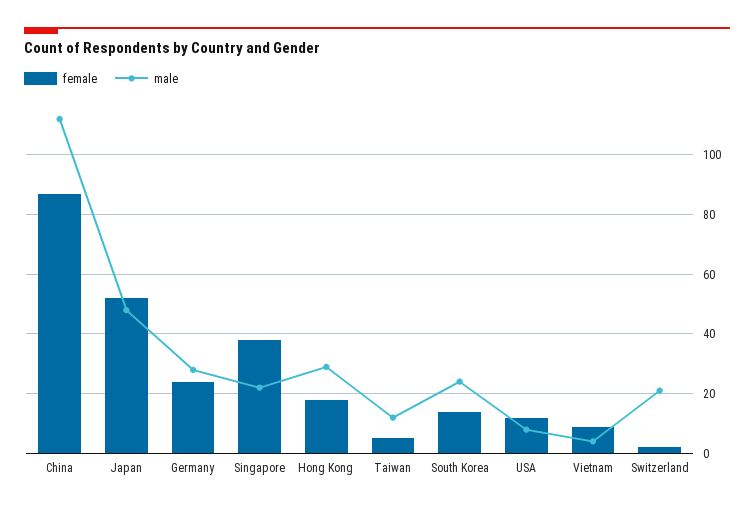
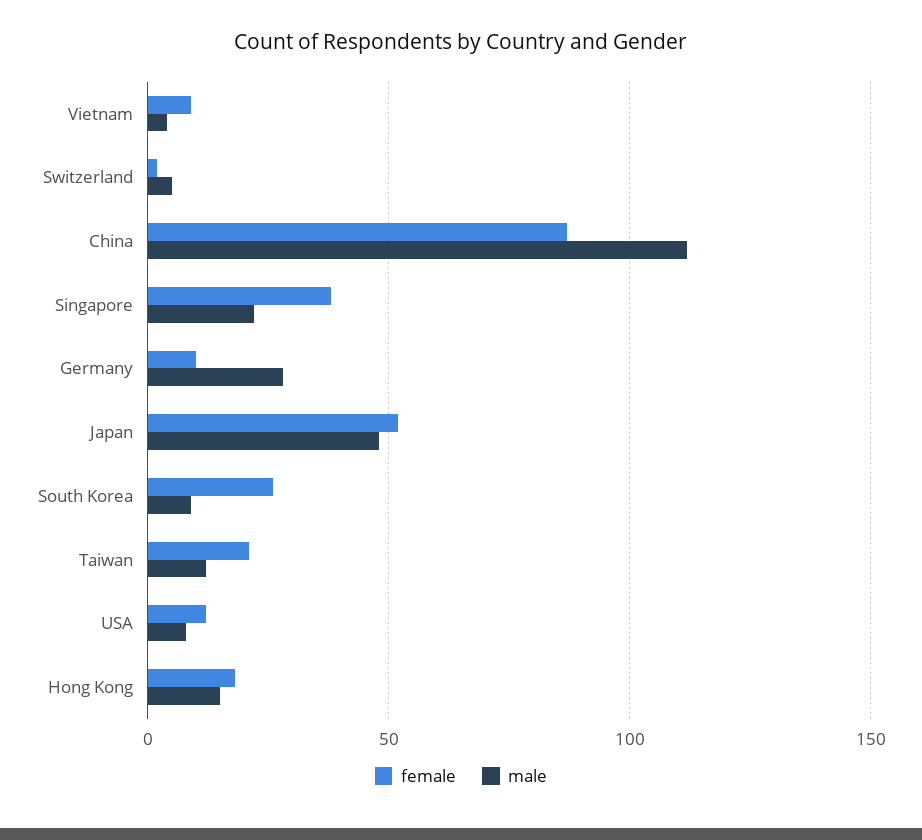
  {
    "female": {
      "China": 85,
      "Japan": 50,
-     "Germany": 25,
+     "Germany": 10,
      "Singapore": 40,
      "Hong Kong": 20,
-     "Taiwan": 5,
+     "Taiwan": 20,
-     "South Korea": 15,
+     "South Korea": 25,
      "USA": 10,
      "Vietnam": 10,
      "Switzerland": 0
    },
    "male": {
      "China": 110,
      "Japan": 50,
      "Germany": 30,
      "Singapore": 20,
-     "Hong Kong": 30,
+     "Hong Kong": 15,
      "Taiwan": 10,
-     "South Korea": 25,
+     "South Korea": 10,
      "USA": 10,
      "Vietnam": 5,
-     "Switzerland": 20
+     "Switzerland": 5
    }
  }

